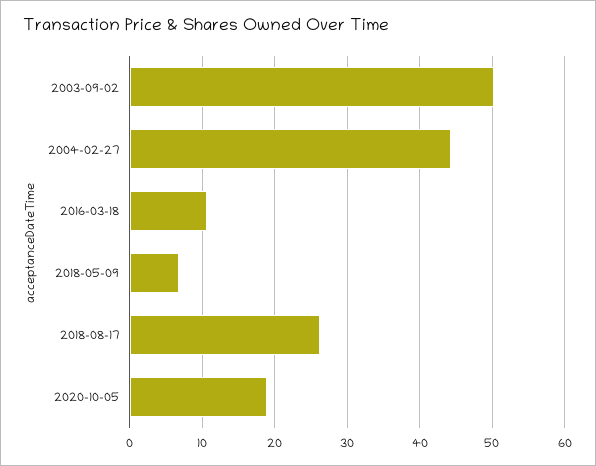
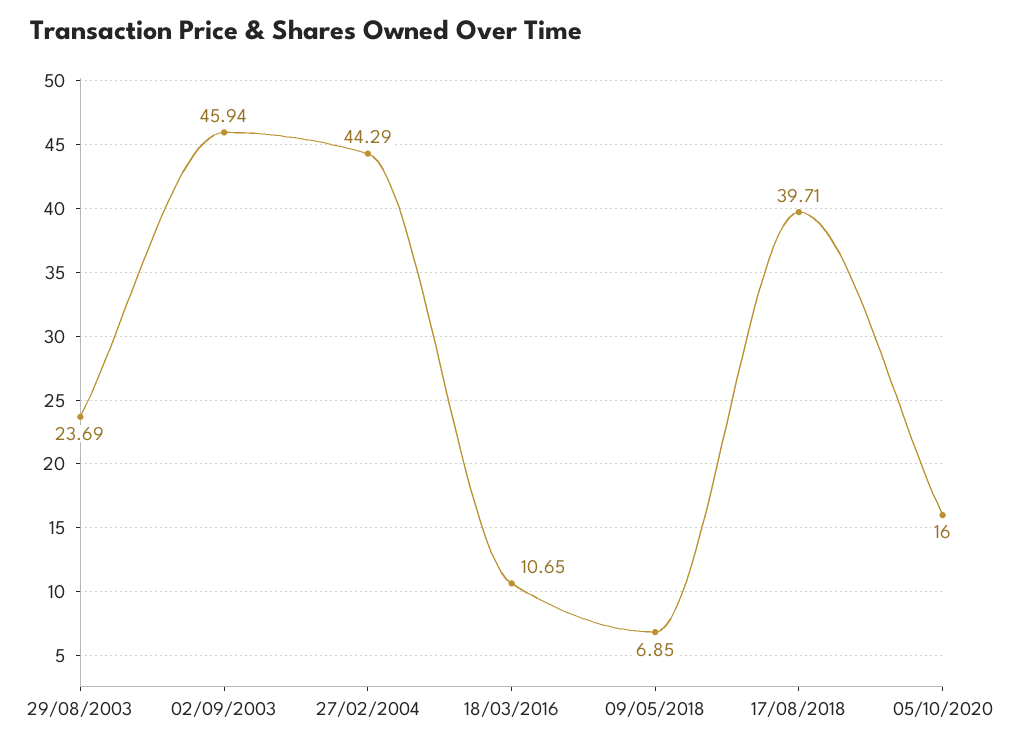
  {
-   "2003-09-02": 50,
+   "2003-09-02": 45.94,
    "2004-02-27": 44.29,
    "2016-03-18": 10.65,
    "2018-05-09": 6.85,
-   "2018-08-17": 26,
+   "2018-08-17": 39.71,
-   "2020-10-05": 19
+   "2020-10-05": 16,
+   "29/08/2003": 23.69
  }

